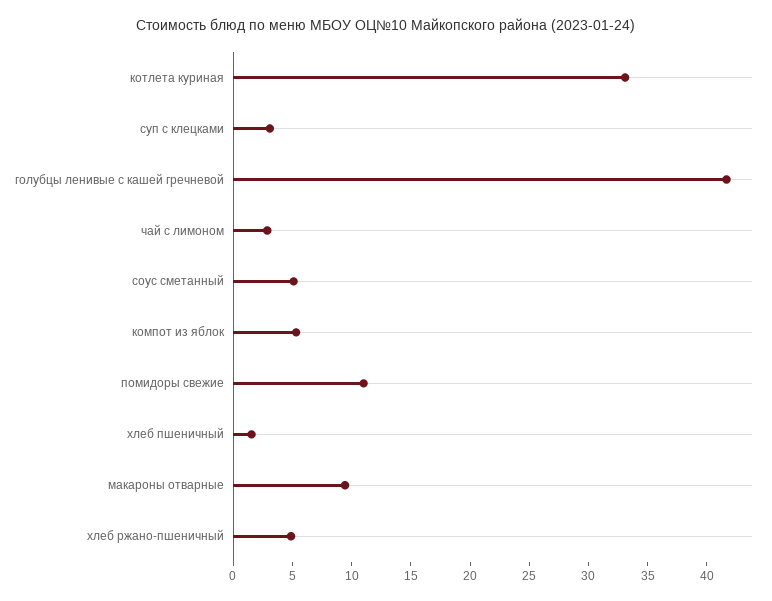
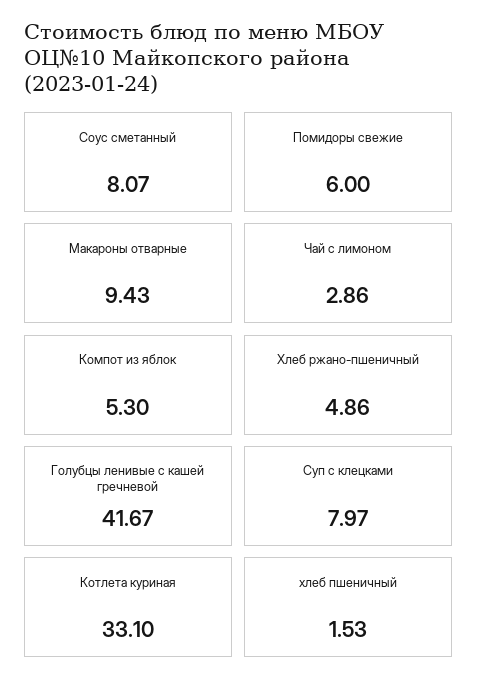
  {
    "котлета куриная": 33.1,
-   "суп с клецками": 3,
+   "суп с клецками": 7.97,
    "голубцы ленивые с кашей гречневой": 41.67,
    "чай с лимоном": 2.86,
-   "соус сметанный": 5,
+   "соус сметанный": 8.07,
    "компот из яблок": 5.3,
-   "помидоры свежие": 11,
+   "помидоры свежие": 6,
    "хлеб пшеничный": 1.53,
    "макароны отварные": 9.43,
    "хлеб ржано-пшеничный": 4.86
  }

